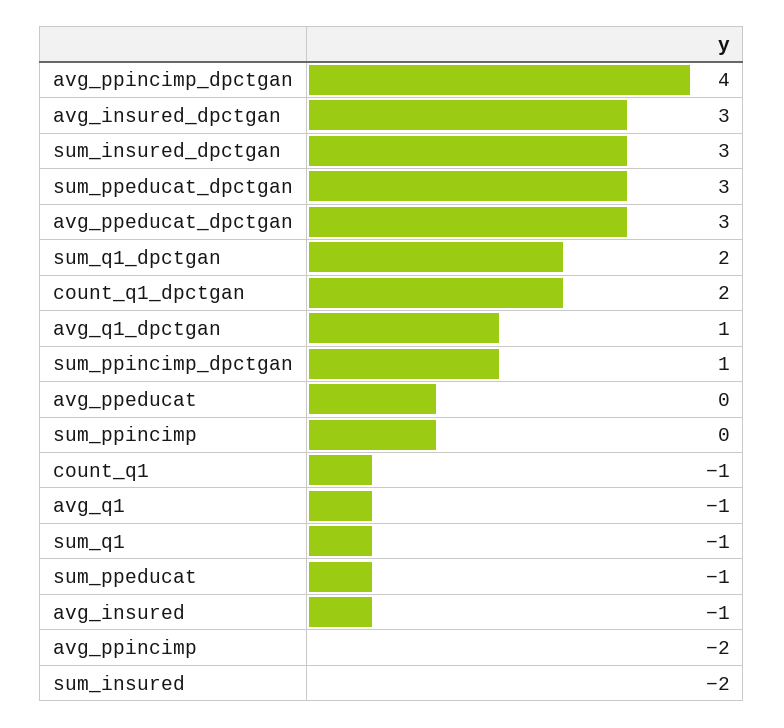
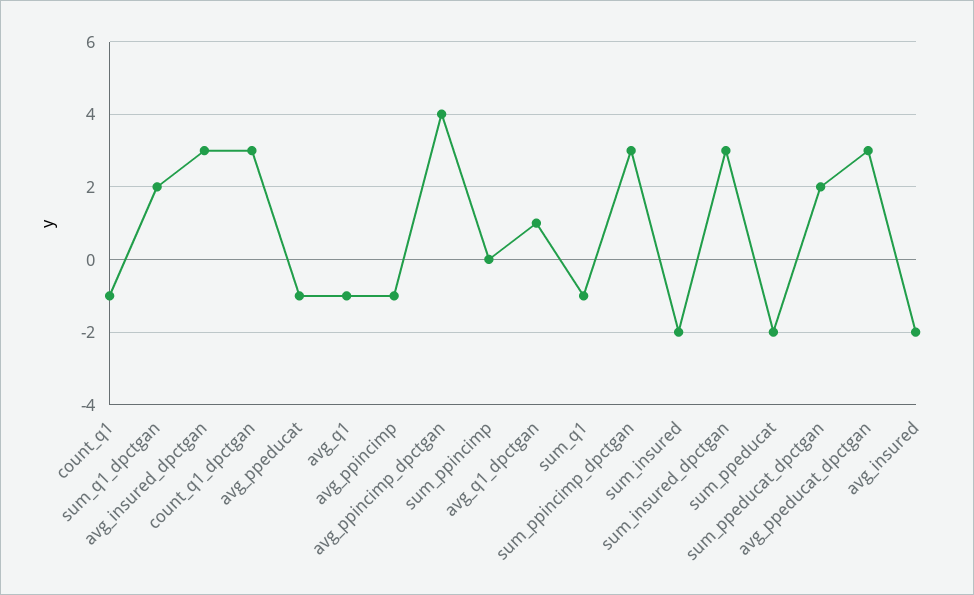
  {
    "avg_ppincimp_dpctgan": 4,
    "avg_insured_dpctgan": 3,
    "sum_insured_dpctgan": 3,
-   "sum_ppeducat_dpctgan": 3,
+   "sum_ppeducat_dpctgan": 2,
    "avg_ppeducat_dpctgan": 3,
    "sum_q1_dpctgan": 2,
-   "count_q1_dpctgan": 2,
+   "count_q1_dpctgan": 3,
    "avg_q1_dpctgan": 1,
-   "sum_ppincimp_dpctgan": 1,
+   "sum_ppincimp_dpctgan": 3,
-   "avg_ppeducat": 0,
+   "avg_ppeducat": -1,
    "sum_ppincimp": 0,
    "count_q1": -1,
    "avg_q1": -1,
    "sum_q1": -1,
-   "sum_ppeducat": -1,
+   "sum_ppeducat": -2,
-   "avg_insured": -1,
+   "avg_insured": -2,
-   "avg_ppincimp": -2,
+   "avg_ppincimp": -1,
    "sum_insured": -2
  }

